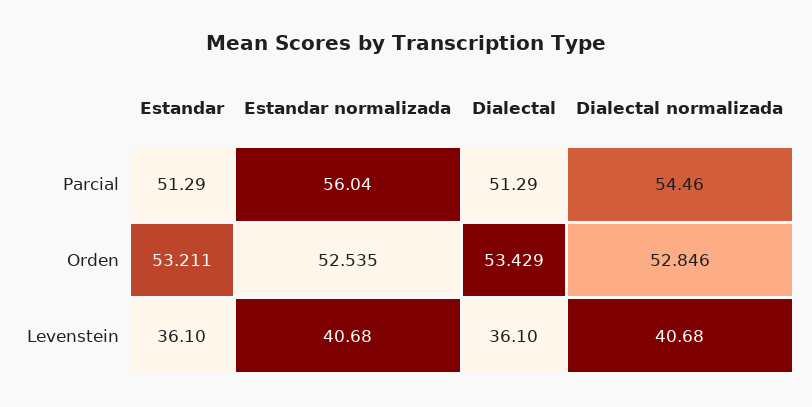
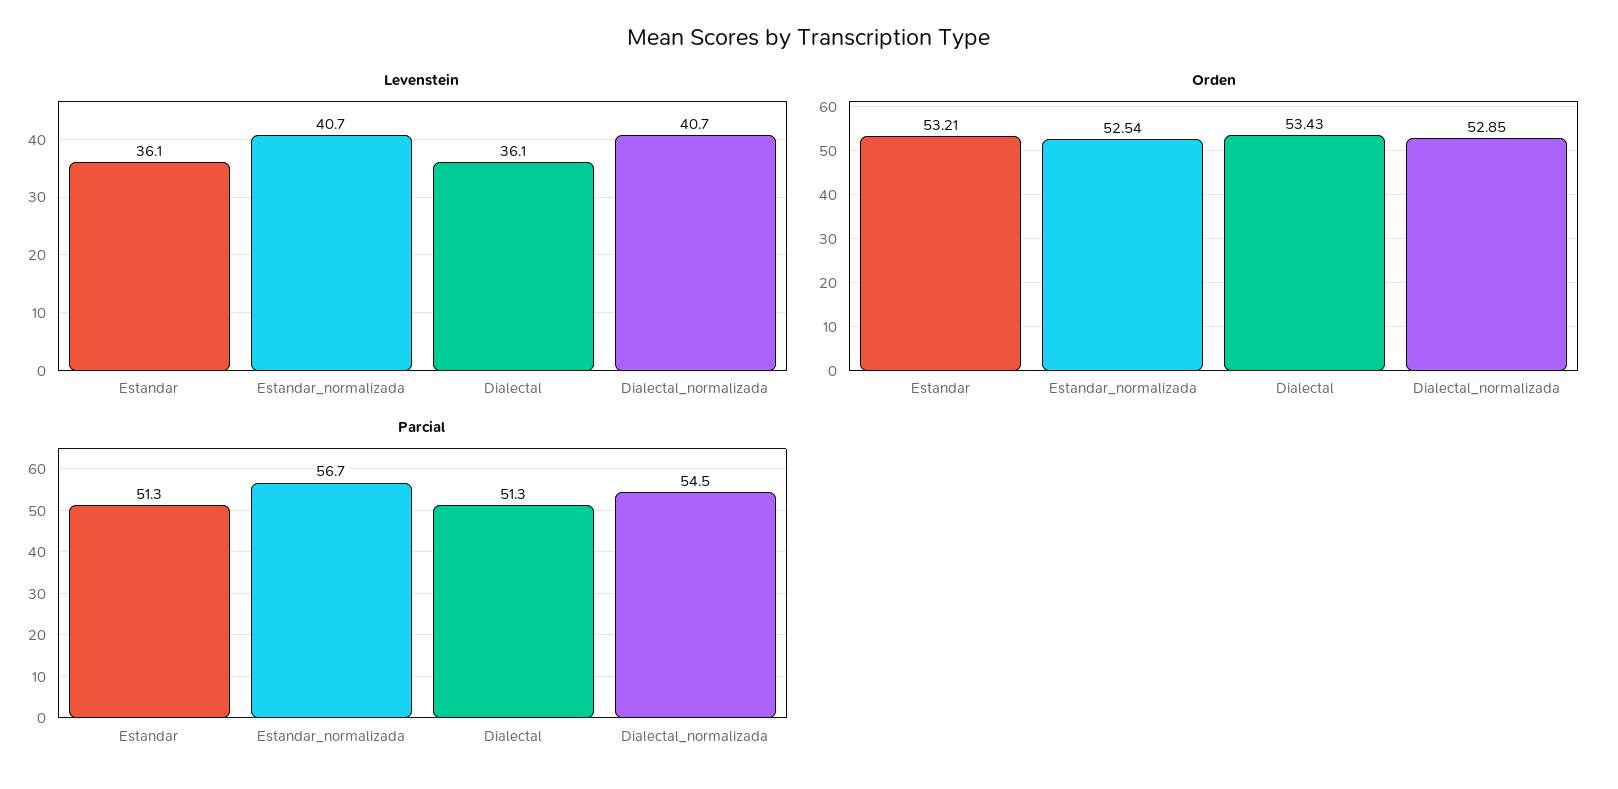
  {
    "Parcial": {
      "Estandar": 51.29,
-     "Estandar normalizada": 56.04,
+     "Estandar normalizada": 56.7,
      "Dialectal": 51.29,
      "Dialectal normalizada": 54.46
    },
    "Orden": {
      "Estandar": 53.211,
      "Estandar normalizada": 52.535,
      "Dialectal": 53.429,
      "Dialectal normalizada": 52.846
    },
    "Levenstein": {
      "Estandar": 36.1,
      "Estandar normalizada": 40.68,
      "Dialectal": 36.1,
      "Dialectal normalizada": 40.68
    }
  }

